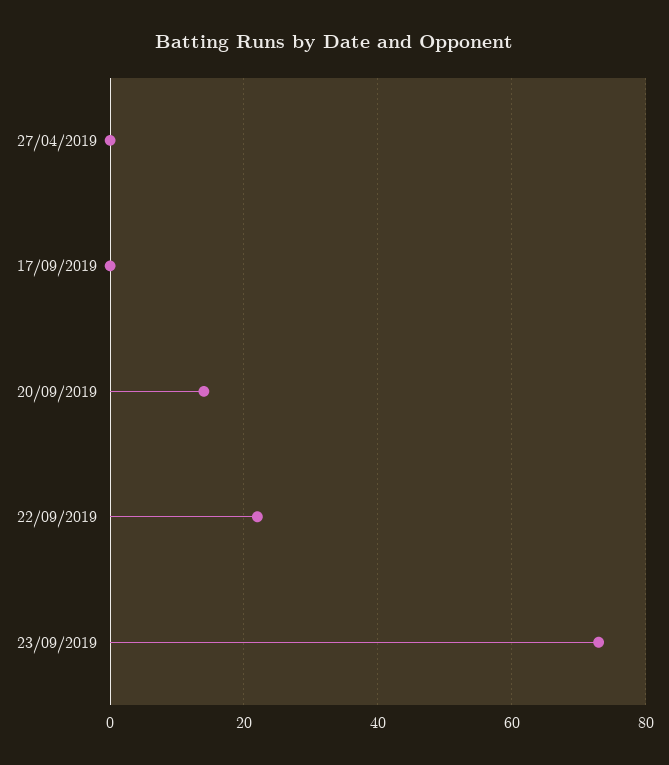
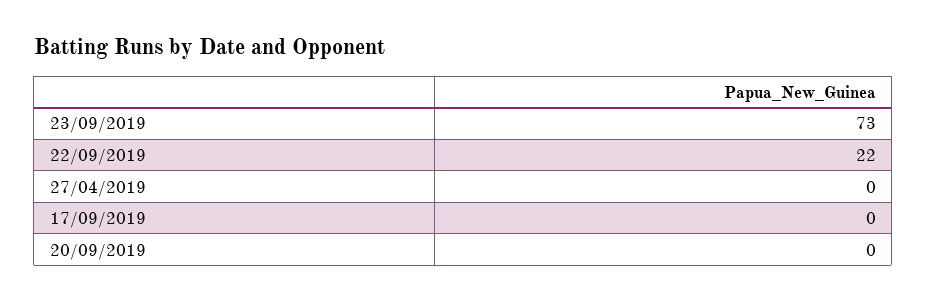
  {
    "27/04/2019": 0,
    "17/09/2019": 0,
-   "20/09/2019": 15,
+   "20/09/2019": 0,
    "22/09/2019": 22,
    "23/09/2019": 73
  }

